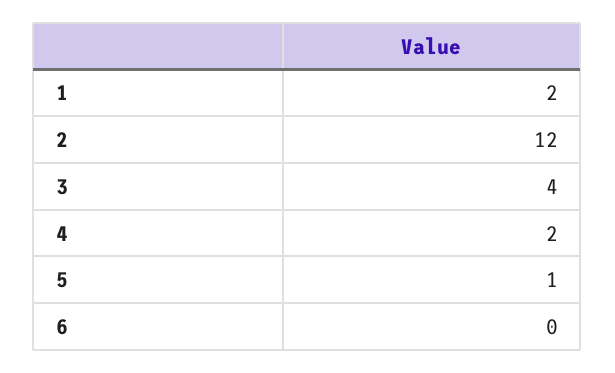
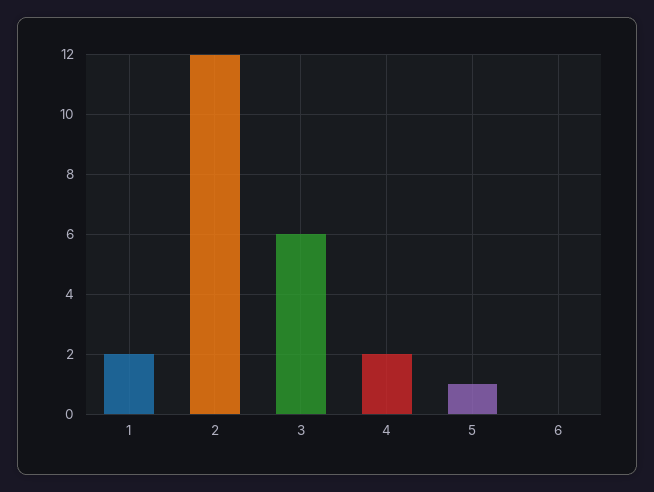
  {
    "1": 2,
    "2": 12,
-   "3": 4,
+   "3": 6,
    "4": 2,
    "5": 1,
    "6": 0
  }

